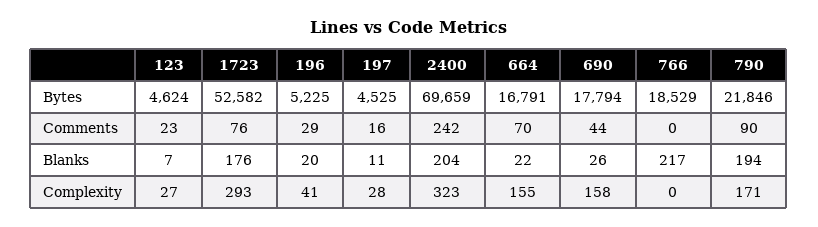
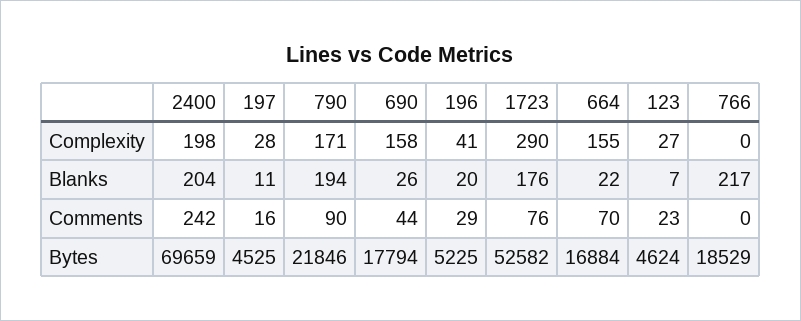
  {
    "123": {
      "Bytes": 4624,
      "Comments": 23,
      "Blanks": 7,
      "Complexity": 27
    },
    "1723": {
      "Bytes": 52582,
      "Comments": 76,
      "Blanks": 176,
-     "Complexity": 293
+     "Complexity": 290
    },
    "196": {
      "Bytes": 5225,
      "Comments": 29,
      "Blanks": 20,
      "Complexity": 41
    },
    "197": {
      "Bytes": 4525,
      "Comments": 16,
      "Blanks": 11,
      "Complexity": 28
    },
    "2400": {
      "Bytes": 69659,
      "Comments": 242,
      "Blanks": 204,
-     "Complexity": 323
+     "Complexity": 198
    },
    "664": {
-     "Bytes": 16791,
+     "Bytes": 16884,
      "Comments": 70,
      "Blanks": 22,
      "Complexity": 155
    },
    "690": {
      "Bytes": 17794,
      "Comments": 44,
      "Blanks": 26,
      "Complexity": 158
    },
    "766": {
      "Bytes": 18529,
      "Comments": 0,
      "Blanks": 217,
      "Complexity": 0
    },
    "790": {
      "Bytes": 21846,
      "Comments": 90,
      "Blanks": 194,
      "Complexity": 171
    }
  }

